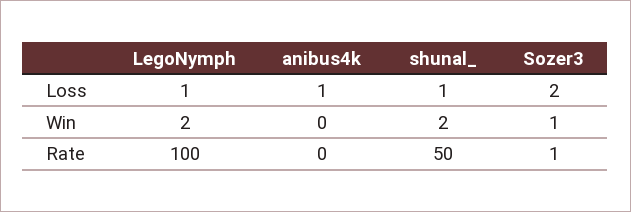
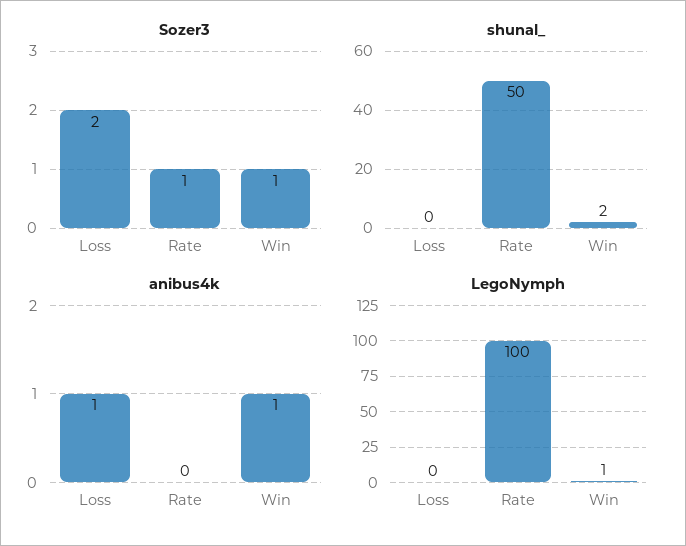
  {
    "LegoNymph": {
-     "Loss": 1,
+     "Loss": 0,
-     "Win": 2,
+     "Win": 1,
      "Rate": 100
    },
    "anibus4k": {
      "Loss": 1,
-     "Win": 0,
+     "Win": 1,
      "Rate": 0
    },
    "shunal_": {
-     "Loss": 1,
+     "Loss": 0,
      "Win": 2,
      "Rate": 50
    },
    "Sozer3": {
      "Loss": 2,
      "Win": 1,
      "Rate": 1
    }
  }

